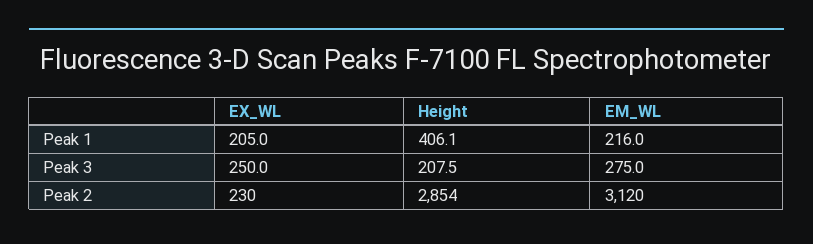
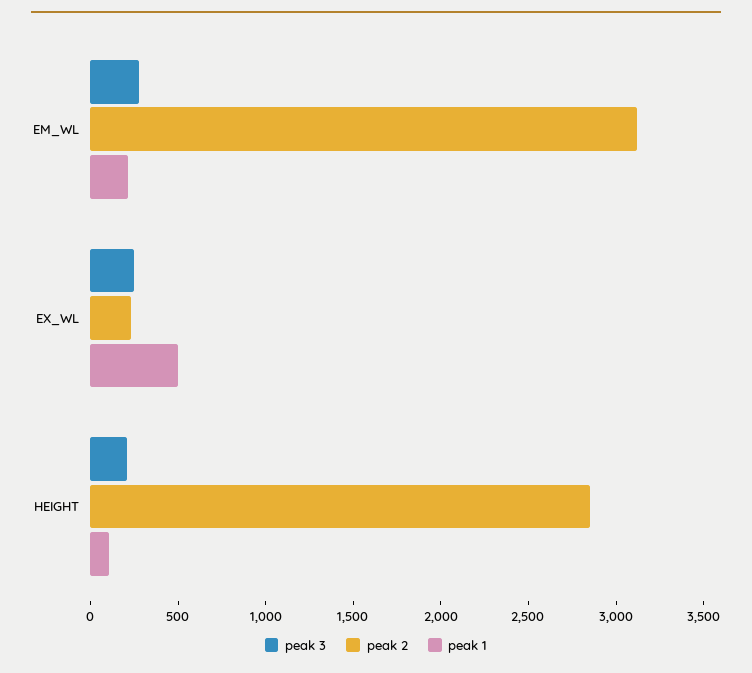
  {
    "Peak 1": {
-     "EX_WL": 205,
+     "EX_WL": 500,
-     "Height": 406.1,
+     "Height": 100,
      "EM_WL": 216
    },
    "Peak 3": {
      "EX_WL": 250,
      "Height": 207.5,
      "EM_WL": 275
    },
    "Peak 2": {
      "EX_WL": 230,
      "Height": 2854,
      "EM_WL": 3120
    }
  }

